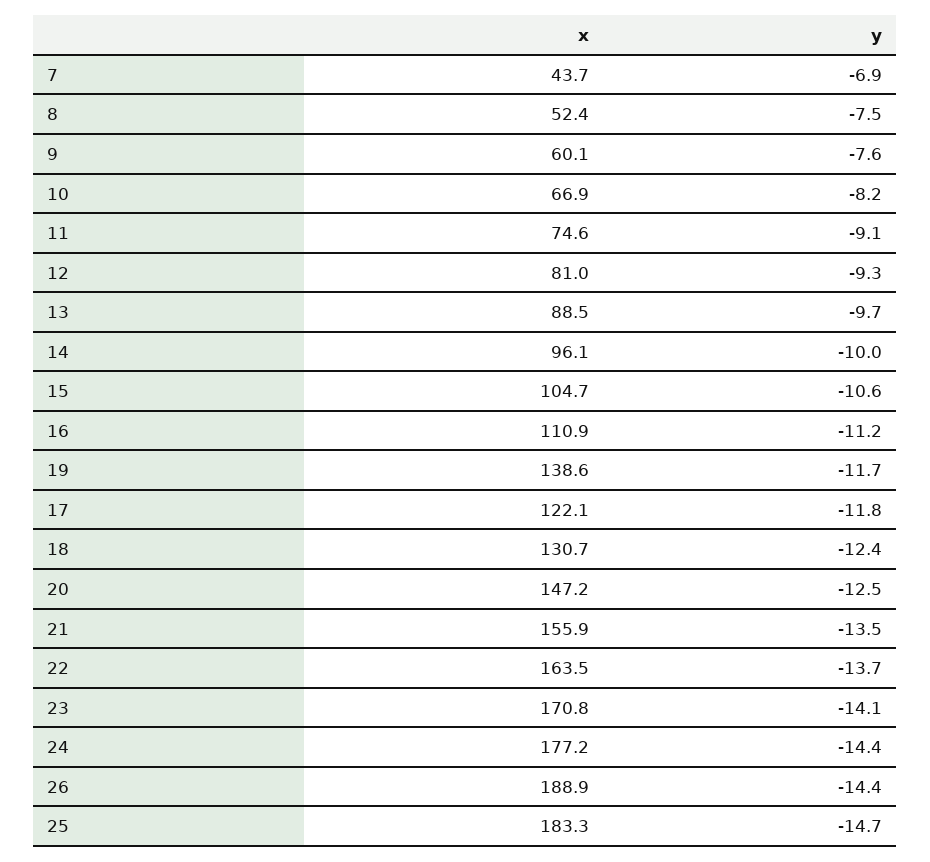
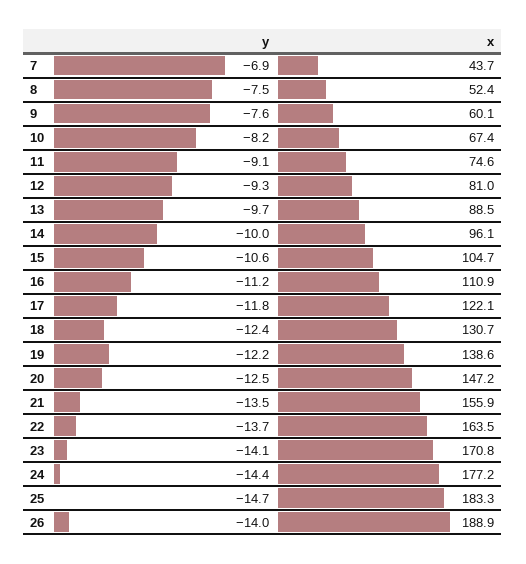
  {
    "x": {
      "7": 43.7,
      "8": 52.4,
      "9": 60.1,
-     "10": 66.9,
+     "10": 67.4,
      "11": 74.6,
      "12": 81,
      "13": 88.5,
      "14": 96.1,
      "15": 104.7,
      "16": 110.9,
      "19": 138.6,
      "17": 122.1,
      "18": 130.7,
      "20": 147.2,
      "21": 155.9,
      "22": 163.5,
      "23": 170.8,
      "24": 177.2,
      "26": 188.9,
      "25": 183.3
    },
    "y": {
      "7": -6.9,
      "8": -7.5,
      "9": -7.6,
      "10": -8.2,
      "11": -9.1,
      "12": -9.3,
      "13": -9.7,
      "14": -10,
      "15": -10.6,
      "16": -11.2,
-     "19": -11.7,
+     "19": -12.2,
      "17": -11.8,
      "18": -12.4,
      "20": -12.5,
      "21": -13.5,
      "22": -13.7,
      "23": -14.1,
      "24": -14.4,
-     "26": -14.4,
+     "26": -14,
      "25": -14.7
    }
  }

